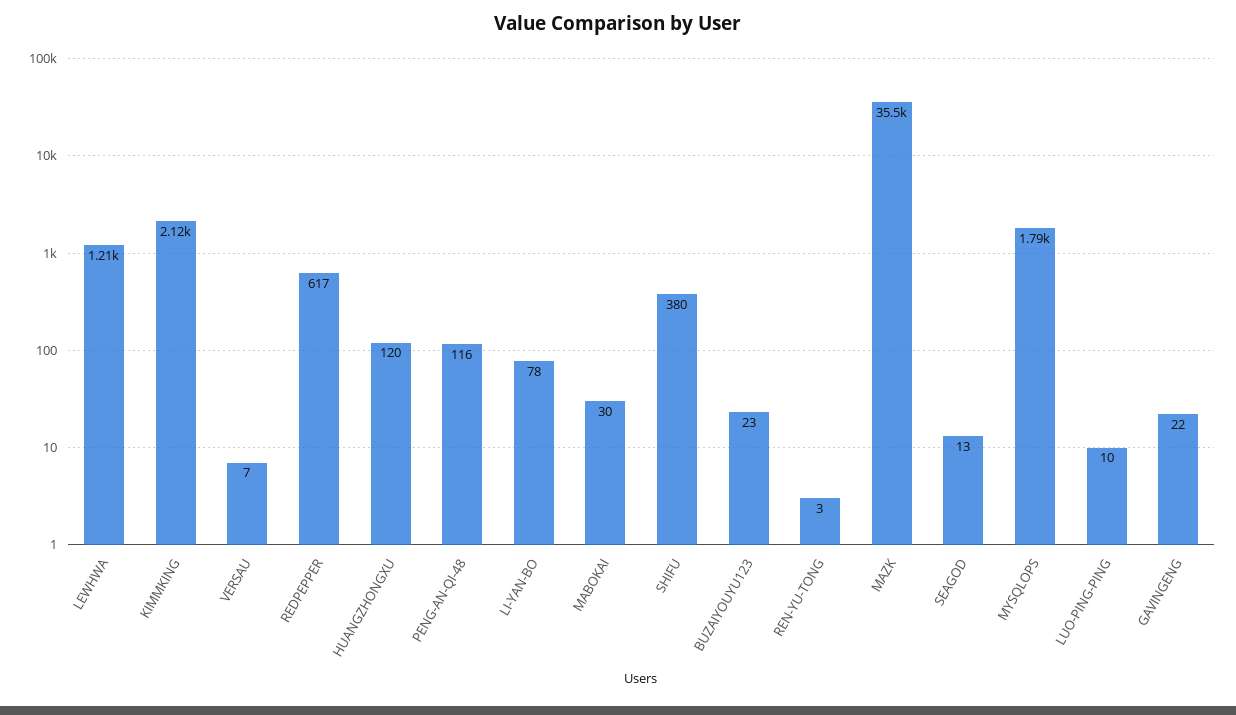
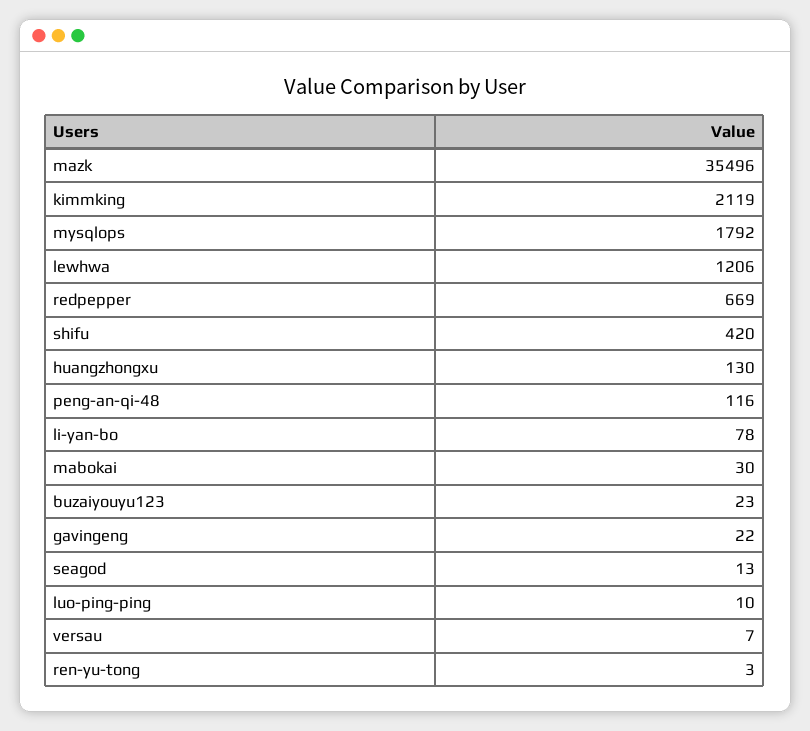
  {
    "LEWHWA": 1206,
    "KIMMKING": 2119,
    "VERSAU": 7,
-   "REDPEPPER": 617,
+   "REDPEPPER": 669,
-   "HUANGZHONGXU": 120,
+   "HUANGZHONGXU": 130,
    "PENG-AN-QI-48": 116,
    "LI-YAN-BO": 78,
    "MABOKAI": 30,
-   "SHIFU": 380,
+   "SHIFU": 420,
    "BUZAIYOUYU123": 23,
    "REN-YU-TONG": 3,
    "MAZK": 35496,
    "SEAGOD": 13,
    "MYSQLOPS": 1792,
    "LUO-PING-PING": 10,
    "GAVINGENG": 22
  }

